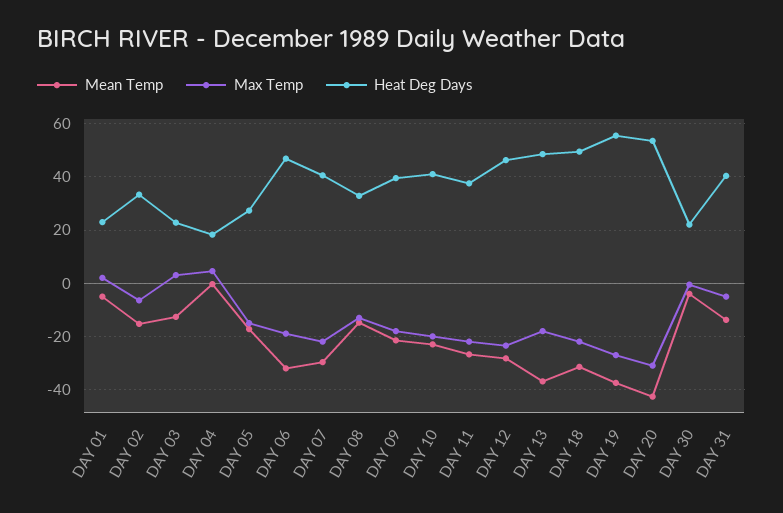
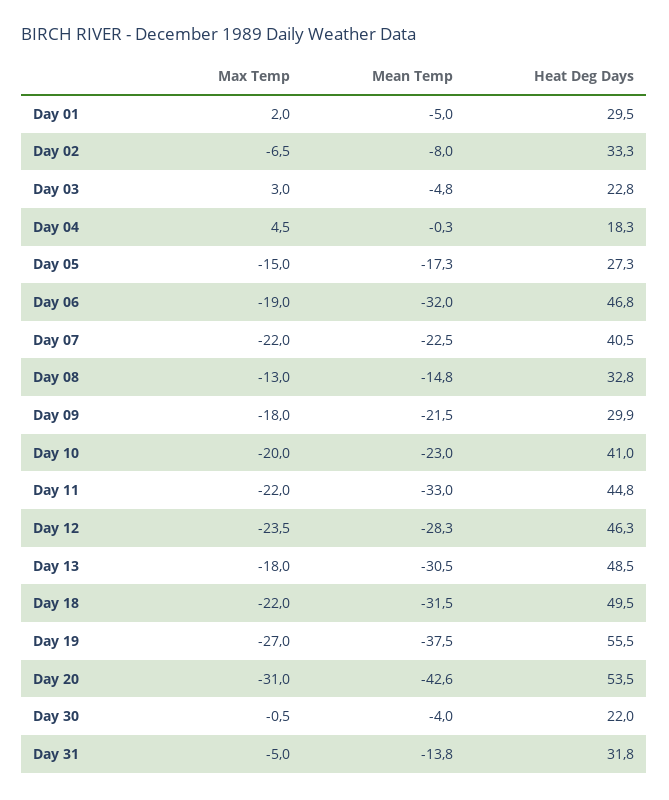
  {
    "Mean Temp": {
      "DAY 01": -5,
-     "DAY 02": -15,
+     "DAY 02": -8,
-     "DAY 03": -12.5,
+     "DAY 03": -4.8,
      "DAY 04": -0.3,
      "DAY 05": -17.3,
      "DAY 06": -32,
-     "DAY 07": -30,
+     "DAY 07": -22.5,
      "DAY 08": -14.8,
      "DAY 09": -21.5,
      "DAY 10": -23,
-     "DAY 11": -27.5,
+     "DAY 11": -33,
      "DAY 12": -28.3,
-     "DAY 13": -37.5,
+     "DAY 13": -30.5,
      "DAY 18": -31.5,
      "DAY 19": -37.5,
      "DAY 20": -42.6,
      "DAY 30": -4,
      "DAY 31": -13.8
    },
    "Max Temp": {
      "DAY 01": 2,
      "DAY 02": -6.5,
      "DAY 03": 3,
      "DAY 04": 4.5,
      "DAY 05": -15,
      "DAY 06": -19,
      "DAY 07": -22,
      "DAY 08": -13,
      "DAY 09": -18,
      "DAY 10": -20,
      "DAY 11": -22,
      "DAY 12": -23.5,
      "DAY 13": -18,
      "DAY 18": -22,
      "DAY 19": -27,
      "DAY 20": -31,
      "DAY 30": -0.5,
      "DAY 31": -5
    },
    "Heat Deg Days": {
-     "DAY 01": 22.5,
+     "DAY 01": 29.5,
      "DAY 02": 33.3,
      "DAY 03": 22.8,
      "DAY 04": 18.3,
      "DAY 05": 27.3,
      "DAY 06": 46.8,
      "DAY 07": 40.5,
      "DAY 08": 32.8,
-     "DAY 09": 40,
+     "DAY 09": 29.9,
      "DAY 10": 41,
-     "DAY 11": 37.5,
+     "DAY 11": 44.8,
      "DAY 12": 46.3,
      "DAY 13": 48.5,
      "DAY 18": 49.5,
      "DAY 19": 55.5,
      "DAY 20": 53.5,
      "DAY 30": 22,
-     "DAY 31": 40
+     "DAY 31": 31.8
    }
  }

